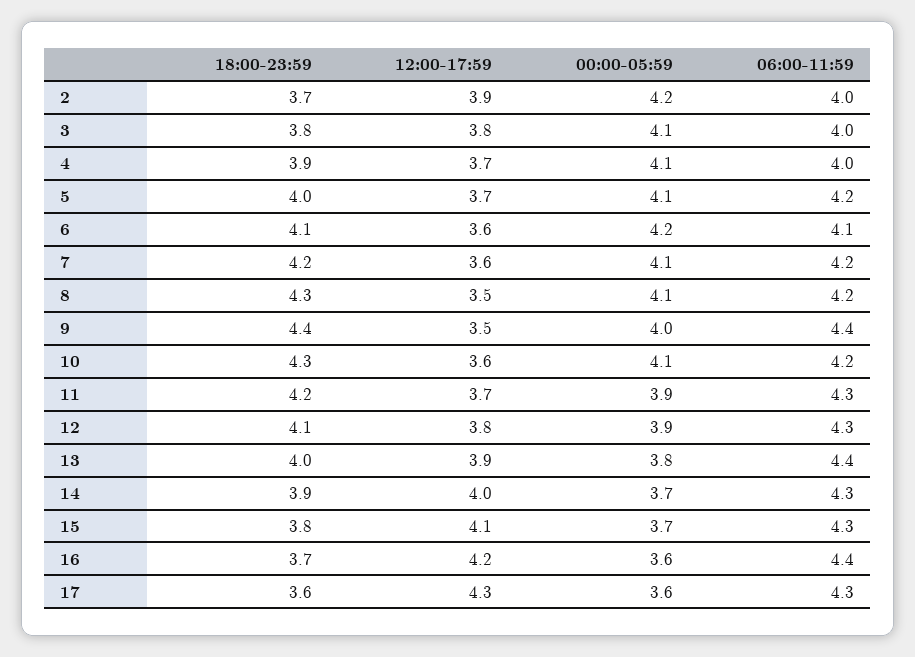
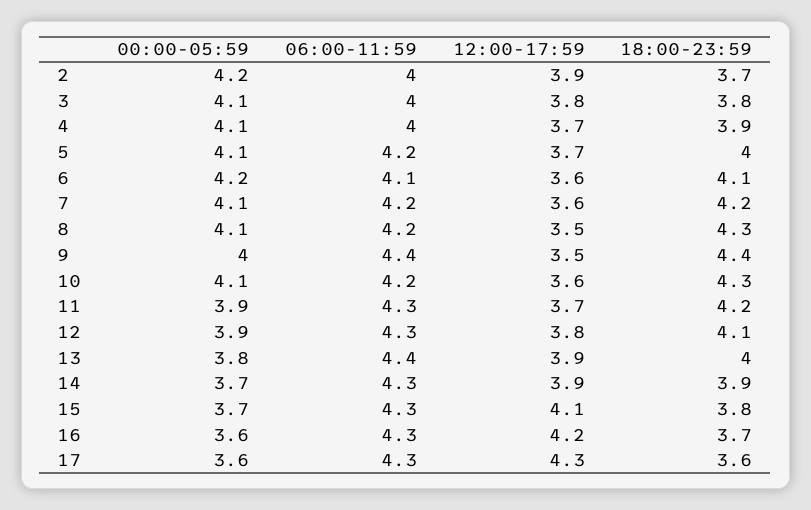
  {
    "18:00-23:59": {
      "2": 3.7,
      "3": 3.8,
      "4": 3.9,
      "5": 4,
      "6": 4.1,
      "7": 4.2,
      "8": 4.3,
      "9": 4.4,
      "10": 4.3,
      "11": 4.2,
      "12": 4.1,
      "13": 4,
      "14": 3.9,
      "15": 3.8,
      "16": 3.7,
      "17": 3.6
    },
    "12:00-17:59": {
      "2": 3.9,
      "3": 3.8,
      "4": 3.7,
      "5": 3.7,
      "6": 3.6,
      "7": 3.6,
      "8": 3.5,
      "9": 3.5,
      "10": 3.6,
      "11": 3.7,
      "12": 3.8,
      "13": 3.9,
-     "14": 4,
+     "14": 3.9,
      "15": 4.1,
      "16": 4.2,
      "17": 4.3
    },
    "00:00-05:59": {
      "2": 4.2,
      "3": 4.1,
      "4": 4.1,
      "5": 4.1,
      "6": 4.2,
      "7": 4.1,
      "8": 4.1,
      "9": 4,
      "10": 4.1,
      "11": 3.9,
      "12": 3.9,
      "13": 3.8,
      "14": 3.7,
      "15": 3.7,
      "16": 3.6,
      "17": 3.6
    },
    "06:00-11:59": {
      "2": 4,
      "3": 4,
      "4": 4,
      "5": 4.2,
      "6": 4.1,
      "7": 4.2,
      "8": 4.2,
      "9": 4.4,
      "10": 4.2,
      "11": 4.3,
      "12": 4.3,
      "13": 4.4,
      "14": 4.3,
      "15": 4.3,
-     "16": 4.4,
+     "16": 4.3,
      "17": 4.3
    }
  }

